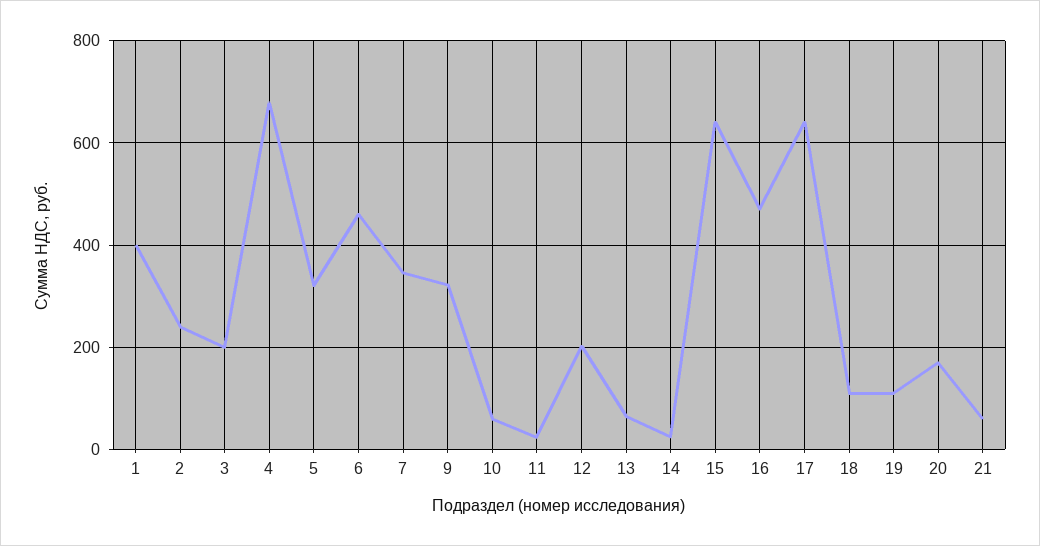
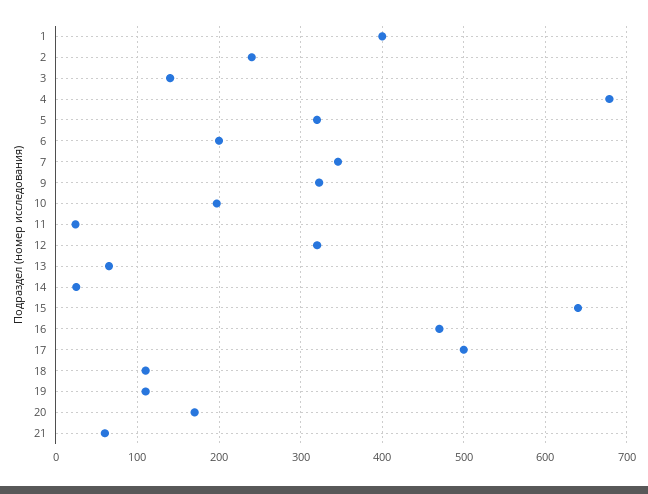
  {
    "1": 400,
    "2": 240,
-   "3": 200,
+   "3": 140,
    "4": 680,
    "5": 320,
-   "6": 460,
+   "6": 200,
    "7": 350,
    "9": 320,
-   "10": 60,
+   "10": 200,
    "11": 20,
-   "12": 200,
+   "12": 320,
    "13": 70,
    "14": 30,
    "15": 640,
    "16": 470,
-   "17": 640,
+   "17": 500,
    "18": 110,
    "19": 110,
    "20": 170,
    "21": 60
  }

